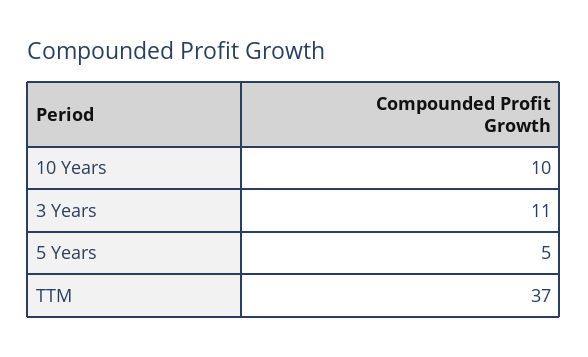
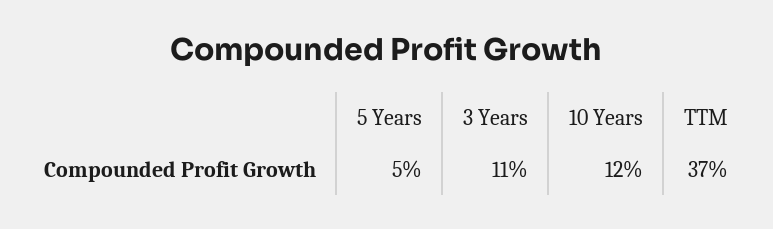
  {
-   "10 Years": 10,
+   "10 Years": 12,
    "3 Years": 11,
    "5 Years": 5,
    "TTM": 37
  }

